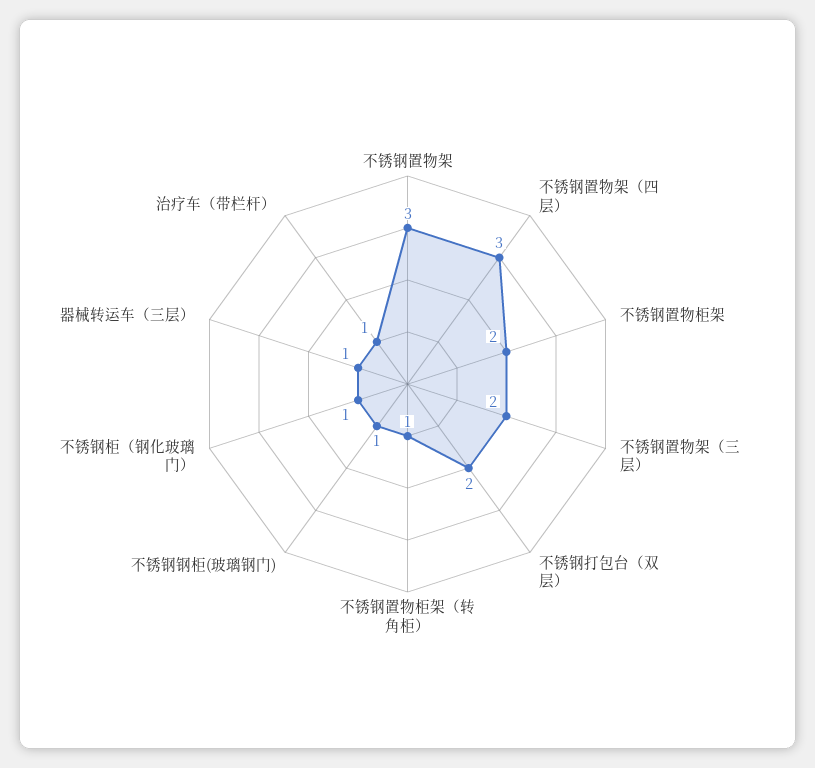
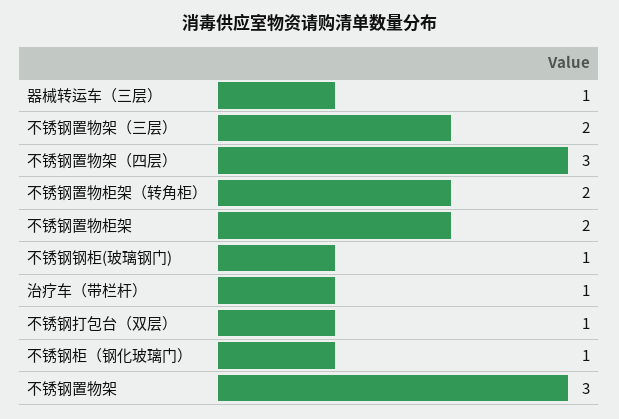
  {
    "不锈钢置物架": 3,
    "不锈钢置物架（四层）": 3,
    "不锈钢置物柜架": 2,
    "不锈钢置物架（三层）": 2,
-   "不锈钢打包台（双层）": 2,
+   "不锈钢打包台（双层）": 1,
-   "不锈钢置物柜架（转角柜）": 1,
+   "不锈钢置物柜架（转角柜）": 2,
    "不锈钢钢柜(玻璃钢门)": 1,
    "不锈钢柜（钢化玻璃门）": 1,
    "器械转运车（三层）": 1,
    "治疗车（带栏杆）": 1
  }

